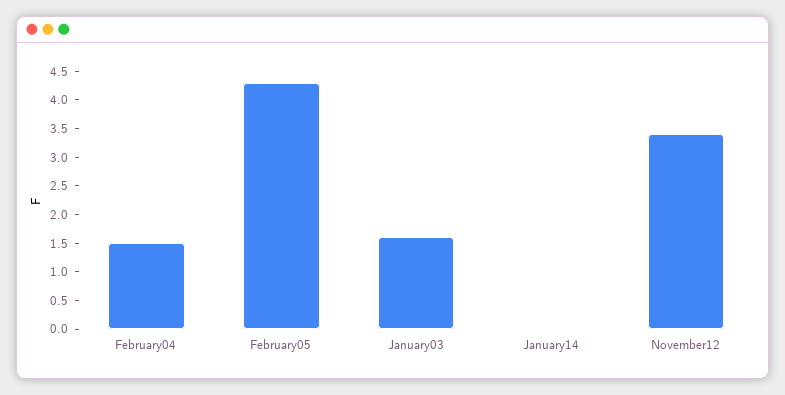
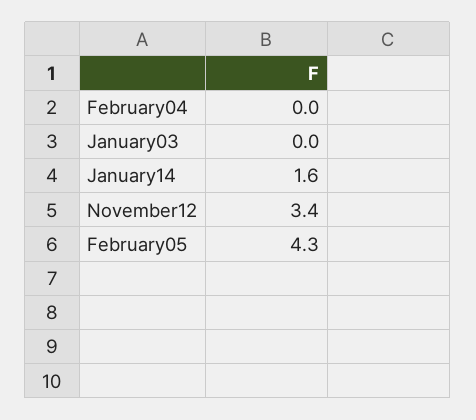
  {
-   "February04": 1.5,
+   "February04": 0,
    "February05": 4.3,
-   "January03": 1.5,
+   "January03": 0,
-   "January14": 0,
+   "January14": 1.6,
    "November12": 3.4
  }

